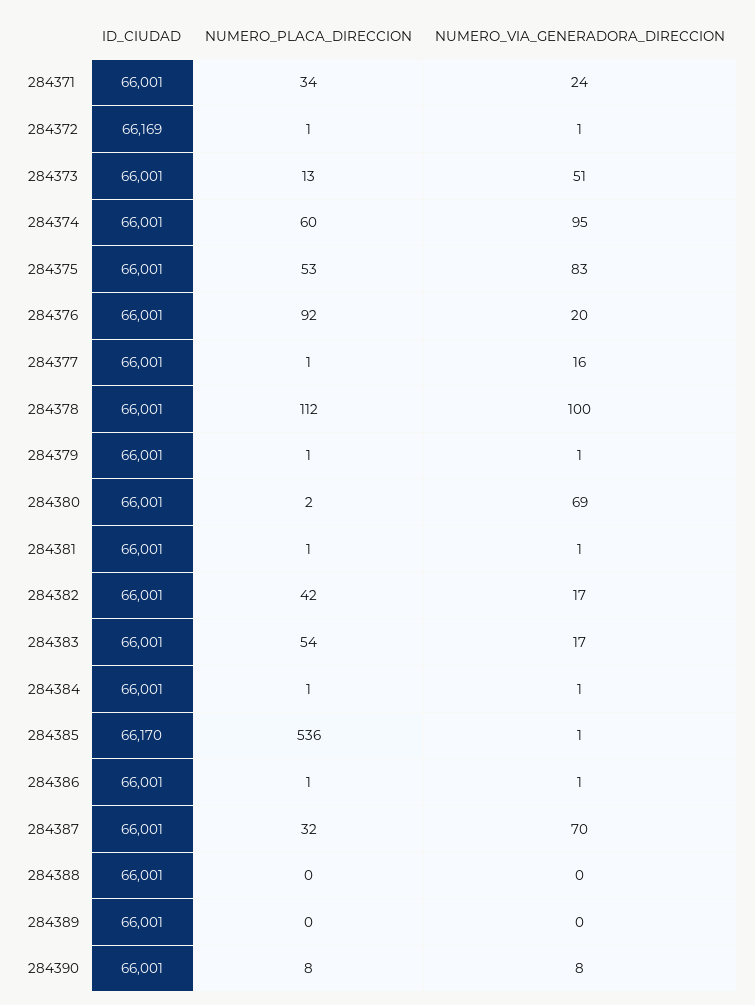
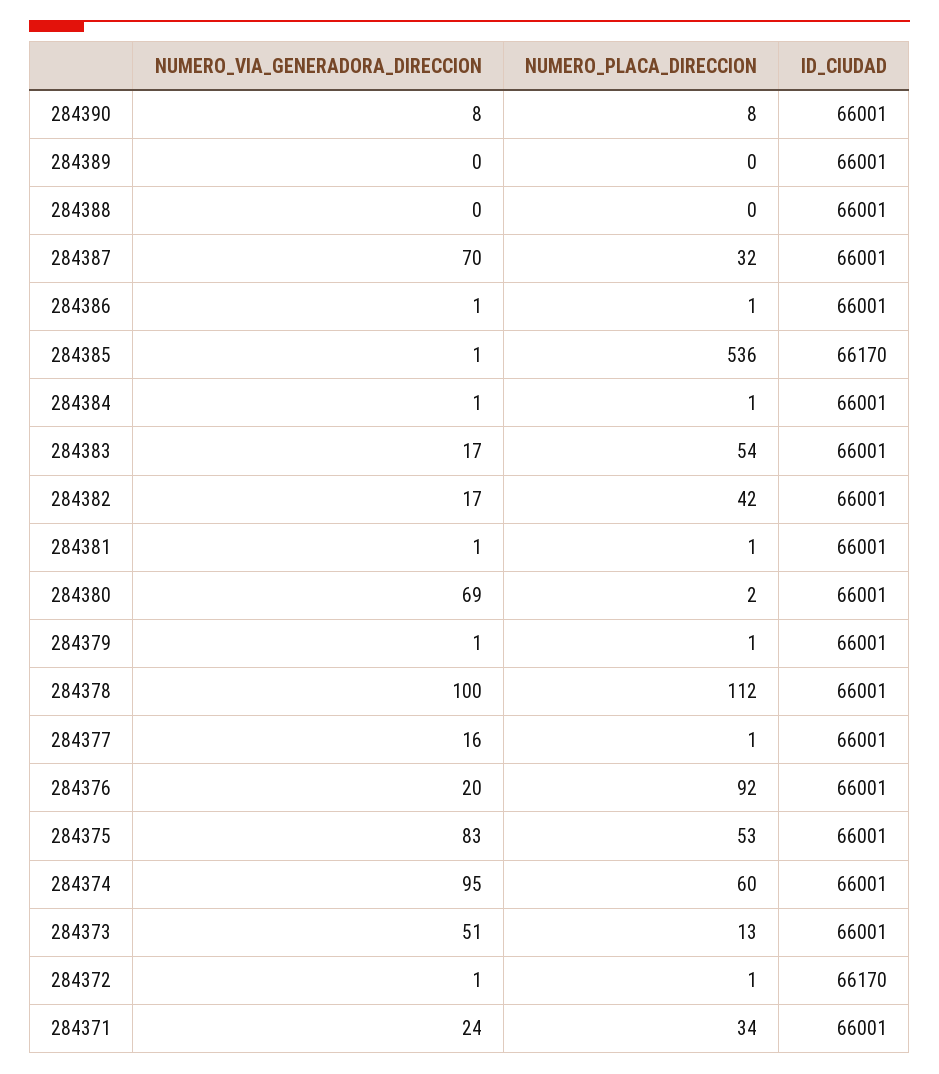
  {
    "ID_CIUDAD": {
      "284371": 66001,
-     "284372": 66169,
+     "284372": 66170,
      "284373": 66001,
      "284374": 66001,
      "284375": 66001,
      "284376": 66001,
      "284377": 66001,
      "284378": 66001,
      "284379": 66001,
      "284380": 66001,
      "284381": 66001,
      "284382": 66001,
      "284383": 66001,
      "284384": 66001,
      "284385": 66170,
      "284386": 66001,
      "284387": 66001,
      "284388": 66001,
      "284389": 66001,
      "284390": 66001
    },
    "NUMERO_PLACA_DIRECCION": {
      "284371": 34,
      "284372": 1,
      "284373": 13,
      "284374": 60,
      "284375": 53,
      "284376": 92,
      "284377": 1,
      "284378": 112,
      "284379": 1,
      "284380": 2,
      "284381": 1,
      "284382": 42,
      "284383": 54,
      "284384": 1,
      "284385": 536,
      "284386": 1,
      "284387": 32,
      "284388": 0,
      "284389": 0,
      "284390": 8
    },
    "NUMERO_VIA_GENERADORA_DIRECCION": {
      "284371": 24,
      "284372": 1,
      "284373": 51,
      "284374": 95,
      "284375": 83,
      "284376": 20,
      "284377": 16,
      "284378": 100,
      "284379": 1,
      "284380": 69,
      "284381": 1,
      "284382": 17,
      "284383": 17,
      "284384": 1,
      "284385": 1,
      "284386": 1,
      "284387": 70,
      "284388": 0,
      "284389": 0,
      "284390": 8
    }
  }

